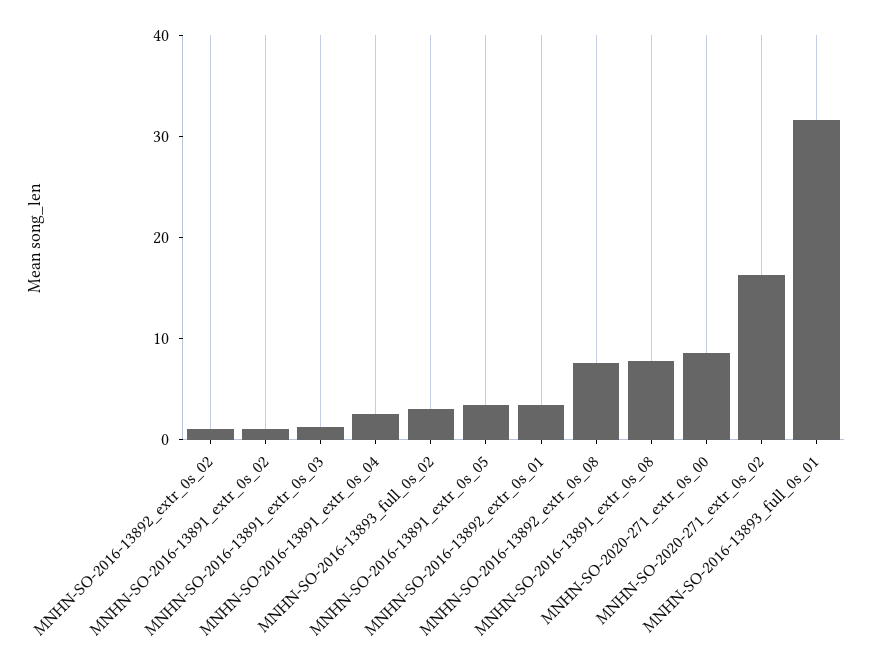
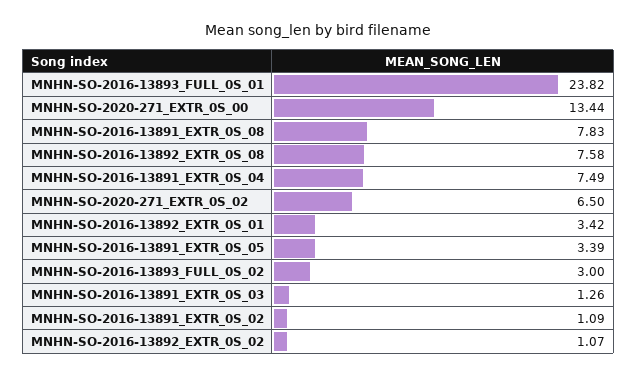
  {
    "MNHN-SO-2016-13892_extr_0s_02": 1.07,
    "MNHN-SO-2016-13891_extr_0s_02": 1.09,
    "MNHN-SO-2016-13891_extr_0s_03": 1.26,
-   "MNHN-SO-2016-13891_extr_0s_04": 2,
+   "MNHN-SO-2016-13891_extr_0s_04": 7.49,
    "MNHN-SO-2016-13893_full_0s_02": 3,
    "MNHN-SO-2016-13891_extr_0s_05": 3.39,
    "MNHN-SO-2016-13892_extr_0s_01": 3.42,
    "MNHN-SO-2016-13892_extr_0s_08": 7.58,
    "MNHN-SO-2016-13891_extr_0s_08": 7.83,
-   "MNHN-SO-2020-271_extr_0s_00": 8,
+   "MNHN-SO-2020-271_extr_0s_00": 13.44,
-   "MNHN-SO-2020-271_extr_0s_02": 16,
+   "MNHN-SO-2020-271_extr_0s_02": 6.5,
-   "MNHN-SO-2016-13893_full_0s_01": 32
+   "MNHN-SO-2016-13893_full_0s_01": 23.82
  }

